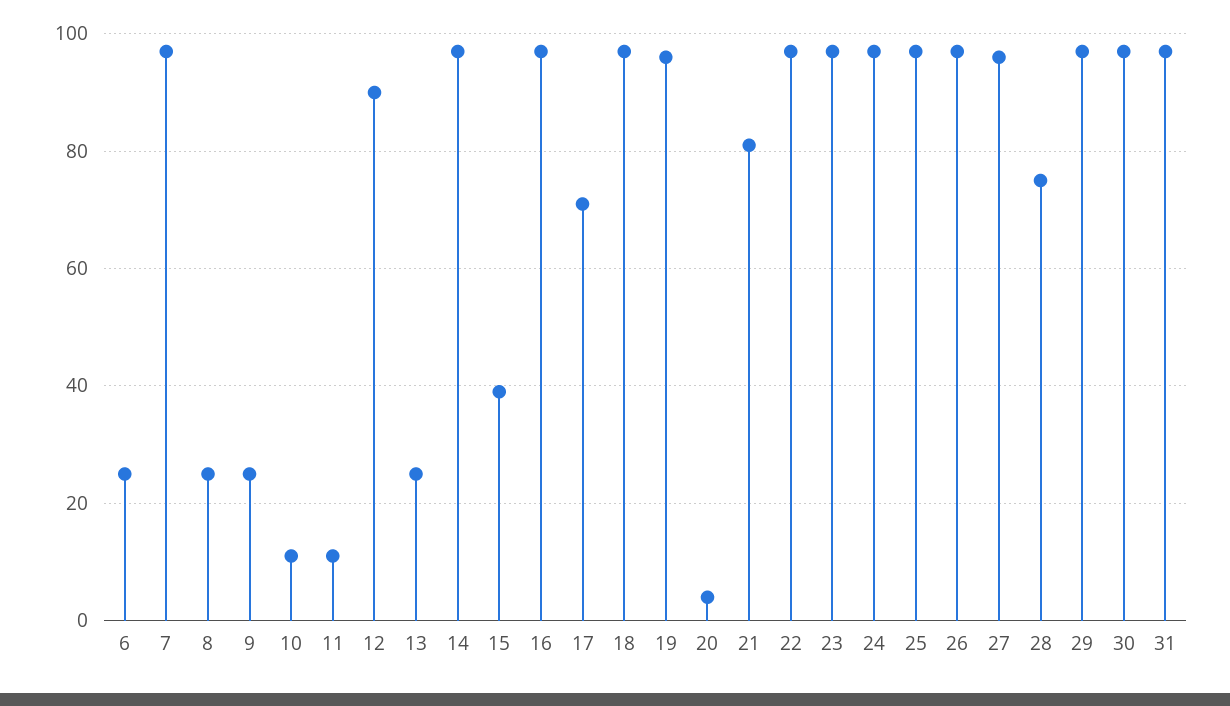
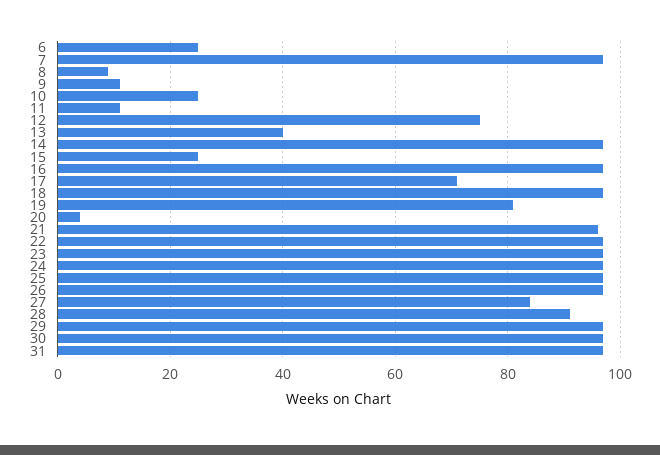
  {
    "6": 25,
    "7": 95,
-   "8": 25,
+   "8": 10,
-   "9": 25,
+   "9": 10,
-   "10": 10,
+   "10": 25,
    "11": 10,
-   "12": 90,
+   "12": 75,
-   "13": 25,
+   "13": 40,
    "14": 95,
-   "15": 40,
+   "15": 25,
    "16": 95,
    "17": 70,
    "18": 95,
-   "19": 95,
+   "19": 80,
    "20": 5,
-   "21": 80,
+   "21": 95,
    "22": 95,
    "23": 95,
    "24": 95,
    "25": 95,
    "26": 95,
-   "27": 95,
+   "27": 85,
-   "28": 75,
+   "28": 90,
    "29": 95,
    "30": 95,
    "31": 95
  }

